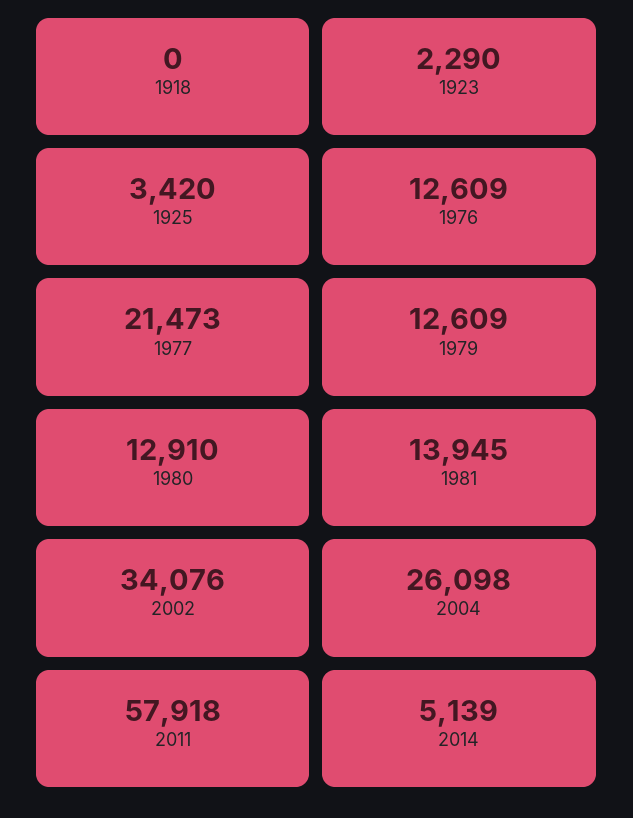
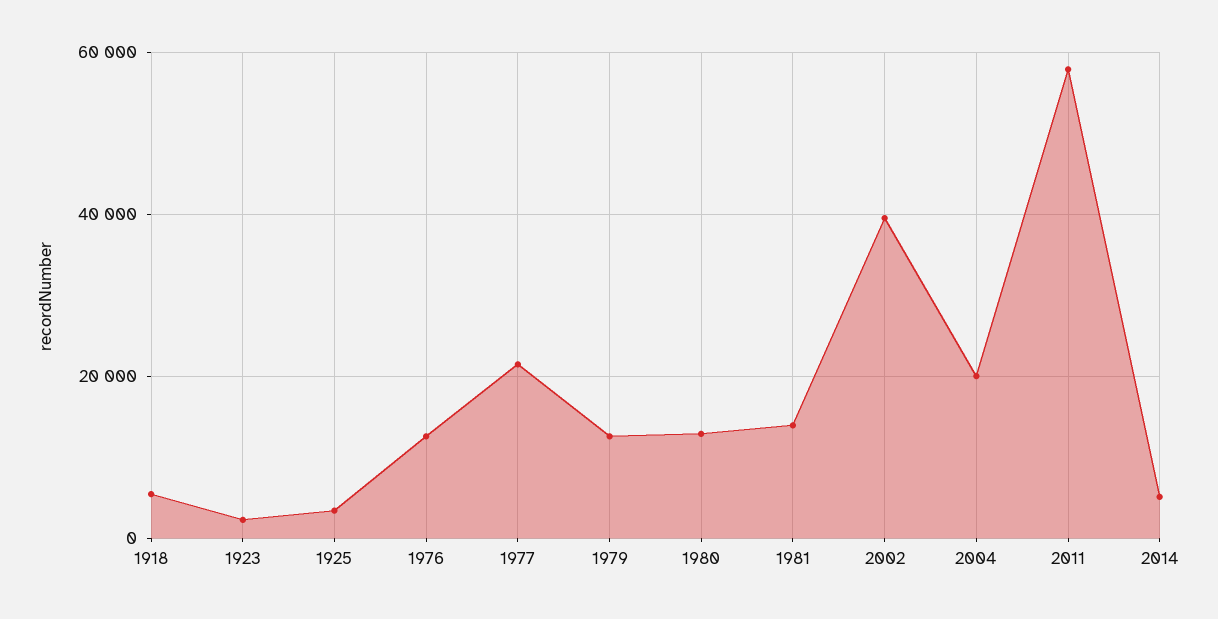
  {
-   "1918": 0,
+   "1918": 6000,
    "1923": 2290,
    "1925": 3420,
    "1976": 12609,
    "1977": 21473,
    "1979": 12609,
    "1980": 12910,
    "1981": 13945,
-   "2002": 34076,
+   "2002": 40000,
-   "2004": 26098,
+   "2004": 20000,
    "2011": 57918,
    "2014": 5139
  }

